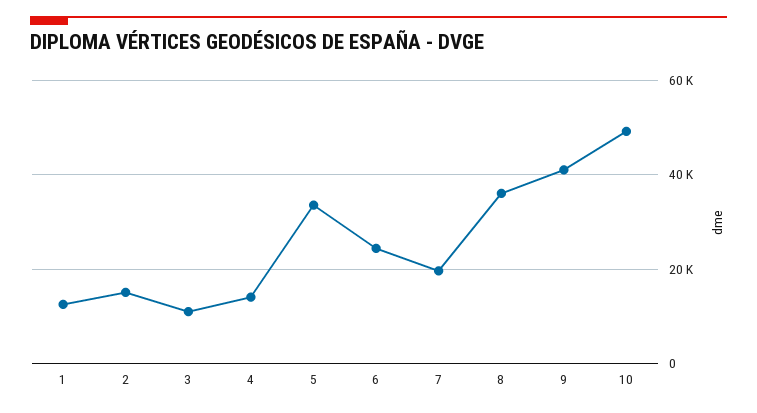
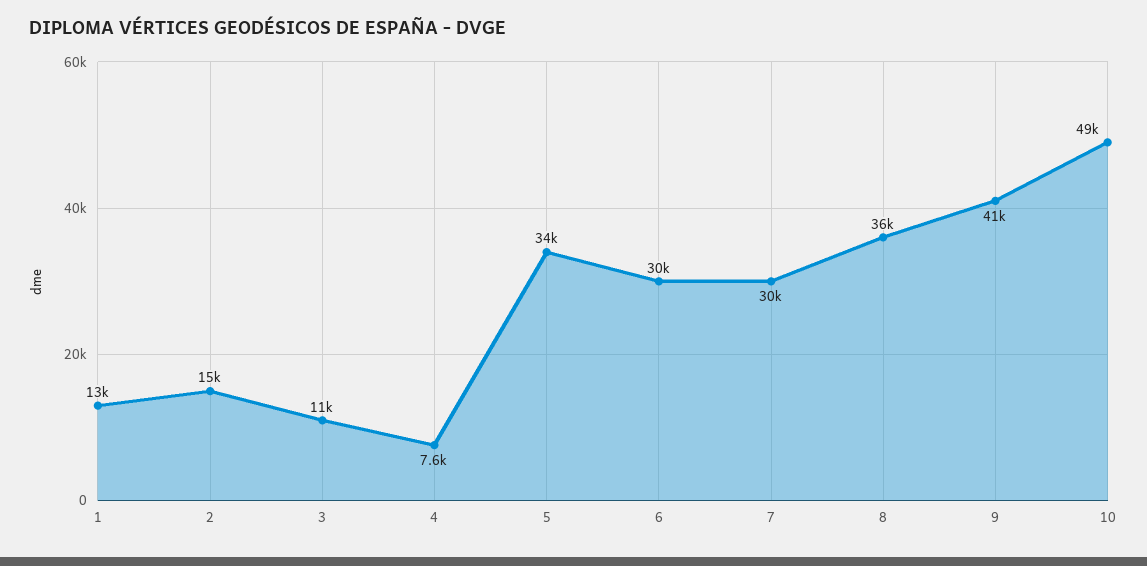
  {
    "1": 13000,
    "2": 15000,
    "3": 11000,
-   "4": 14000,
+   "4": 7600,
    "5": 34000,
-   "6": 24000,
+   "6": 30000,
-   "7": 20000,
+   "7": 30000,
    "8": 36000,
    "9": 41000,
    "10": 49000
  }

